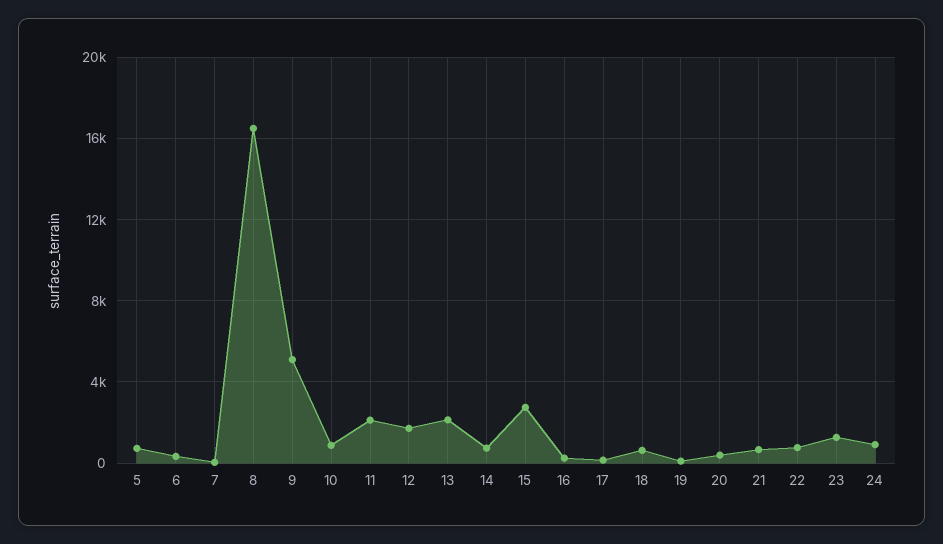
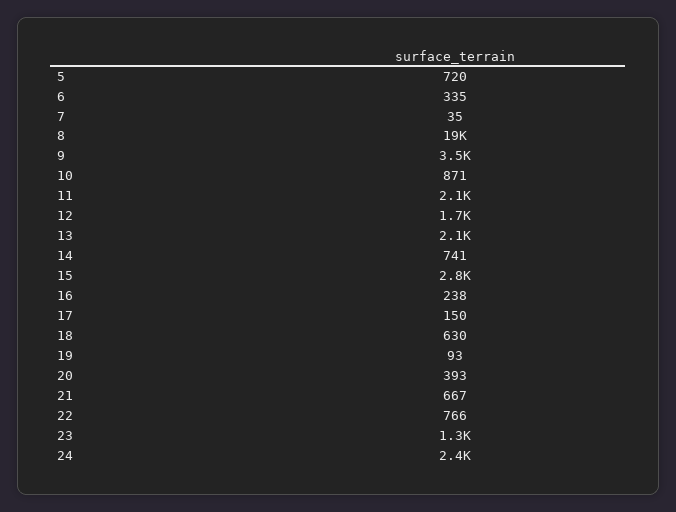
  {
    "5": 720,
    "6": 335,
    "7": 35,
-   "8": 16500,
+   "8": 19000,
-   "9": 5000,
+   "9": 3500,
    "10": 871,
    "11": 2100,
    "12": 1700,
    "13": 2100,
    "14": 741,
    "15": 2800,
    "16": 238,
    "17": 150,
    "18": 630,
    "19": 93,
    "20": 393,
    "21": 667,
    "22": 766,
    "23": 1300,
-   "24": 1000
+   "24": 2400
  }

